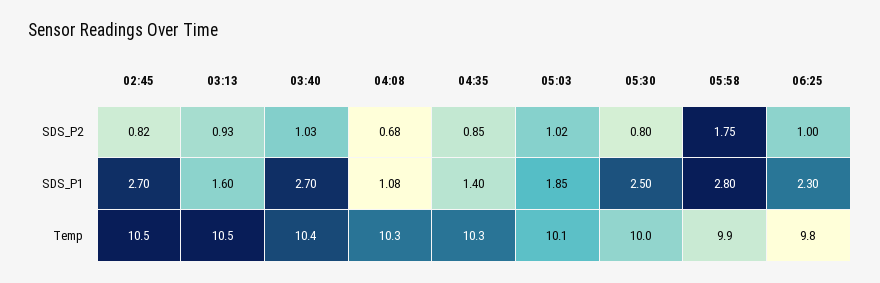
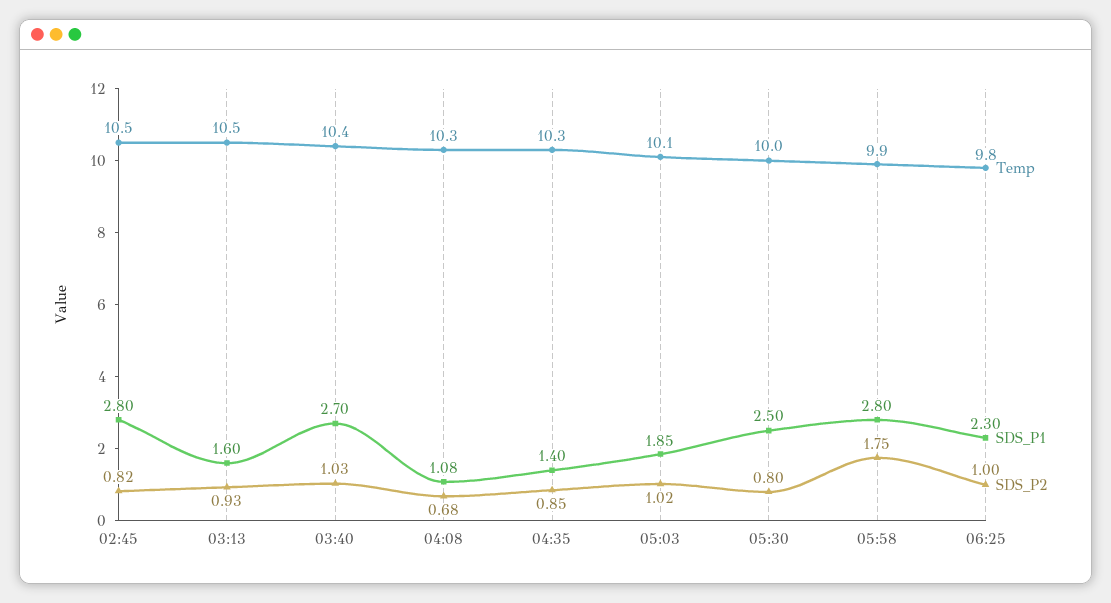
  {
    "SDS_P2": {
      "02:45": 0.82,
      "03:13": 0.93,
      "03:40": 1.03,
      "04:08": 0.68,
      "04:35": 0.85,
      "05:03": 1.02,
      "05:30": 0.8,
      "05:58": 1.75,
      "06:25": 1
    },
    "SDS_P1": {
-     "02:45": 2.7,
+     "02:45": 2.8,
      "03:13": 1.6,
      "03:40": 2.7,
      "04:08": 1.08,
      "04:35": 1.4,
      "05:03": 1.85,
      "05:30": 2.5,
      "05:58": 2.8,
      "06:25": 2.3
    },
    "Temp": {
      "02:45": 10.5,
      "03:13": 10.5,
      "03:40": 10.4,
      "04:08": 10.3,
      "04:35": 10.3,
      "05:03": 10.1,
      "05:30": 10,
      "05:58": 9.9,
      "06:25": 9.8
    }
  }

